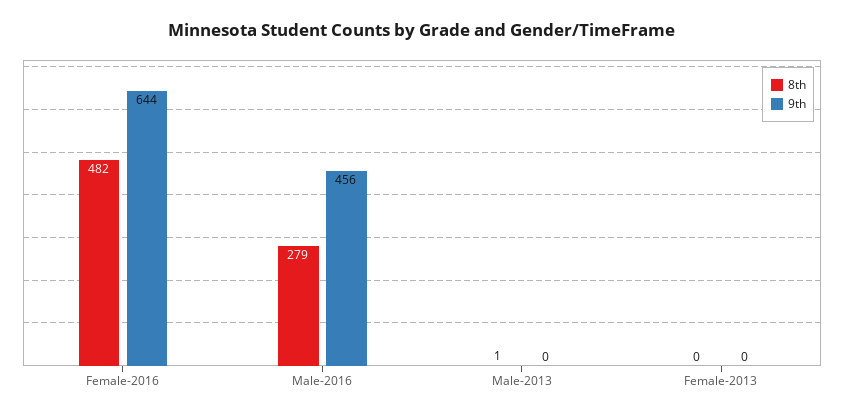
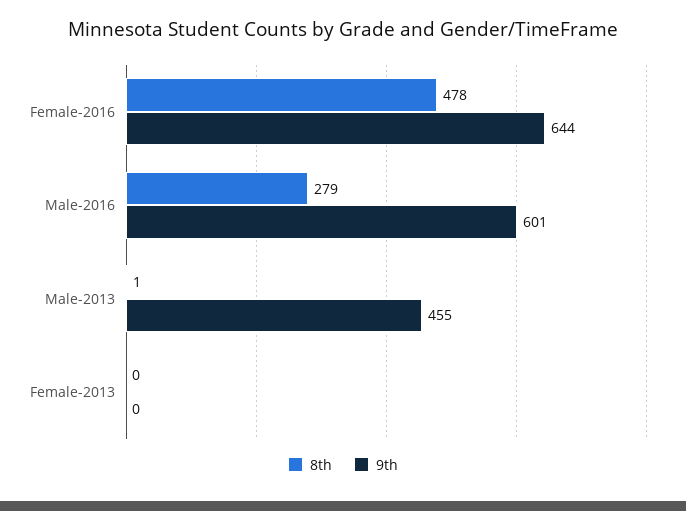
  {
    "8th": {
-     "Female-2016": 482,
+     "Female-2016": 478,
      "Male-2016": 279,
      "Male-2013": 1,
      "Female-2013": 0
    },
    "9th": {
      "Female-2016": 644,
-     "Male-2016": 456,
+     "Male-2016": 601,
-     "Male-2013": 0,
+     "Male-2013": 455,
      "Female-2013": 0
    }
  }

